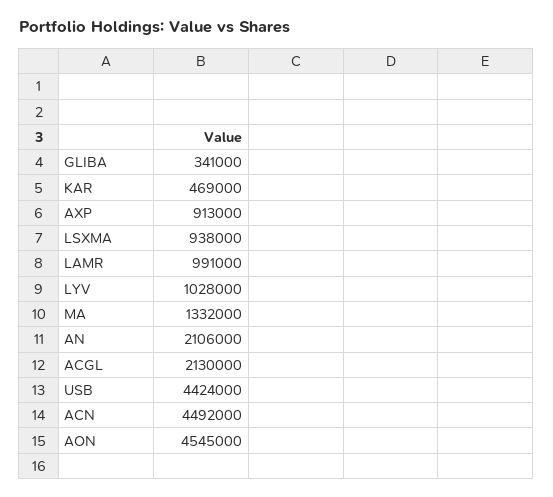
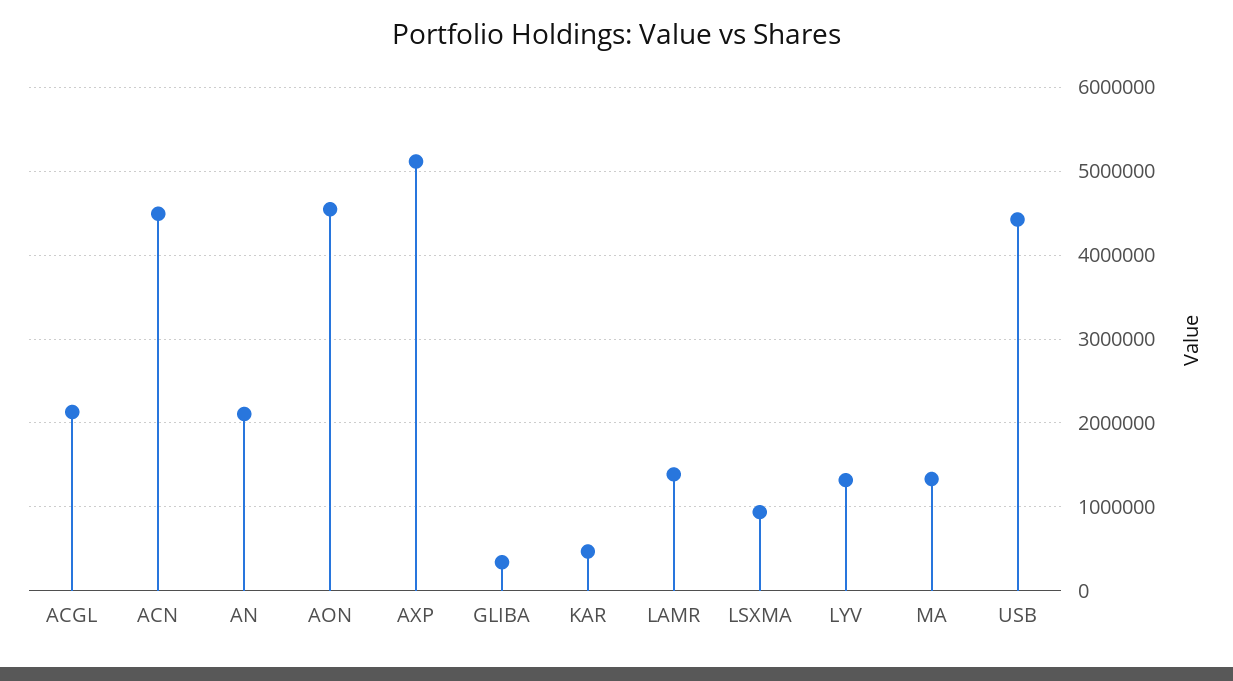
  {
    "GLIBA": 341000,
    "KAR": 469000,
-   "AXP": 913000,
+   "AXP": 5100000,
    "LSXMA": 938000,
-   "LAMR": 991000,
+   "LAMR": 1400000,
-   "LYV": 1028000,
+   "LYV": 1300000,
    "MA": 1332000,
    "AN": 2106000,
    "ACGL": 2130000,
    "USB": 4424000,
    "ACN": 4492000,
    "AON": 4545000
  }

